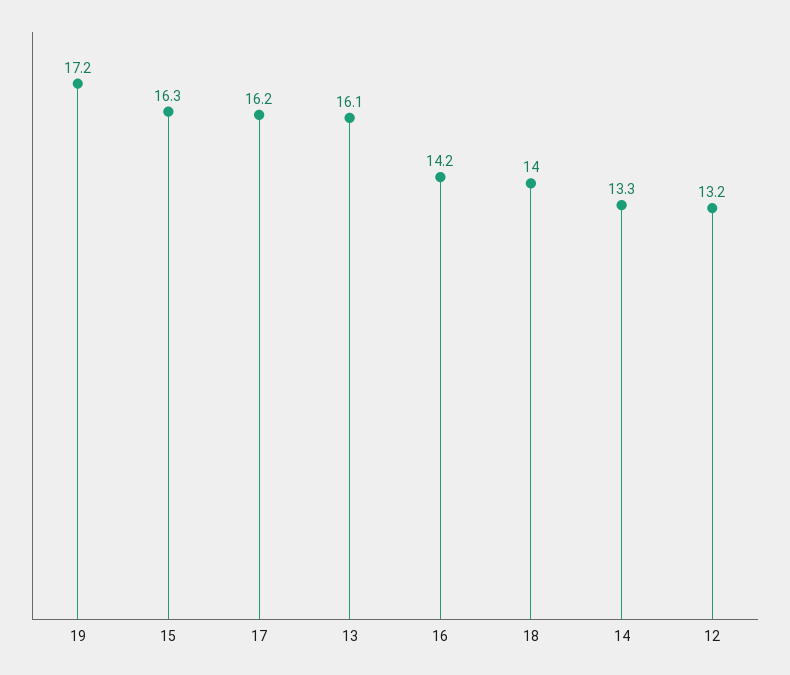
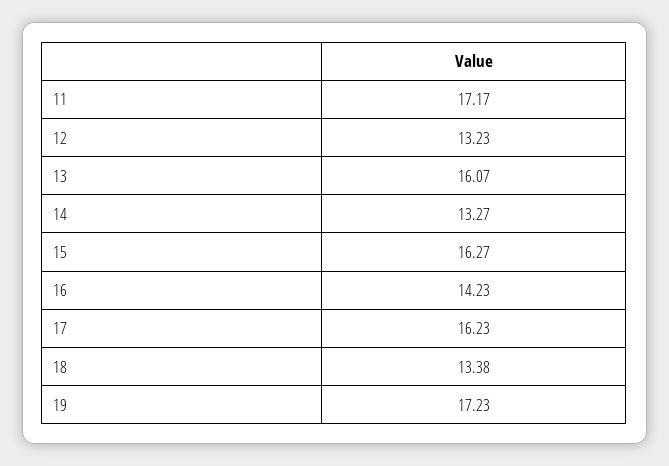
  {
    "19": 17.23,
    "15": 16.27,
    "17": 16.23,
    "13": 16.07,
    "16": 14.23,
-   "18": 14,
+   "18": 13.38,
    "14": 13.27,
-   "12": 13.23
+   "12": 13.23,
+   "11": 17.17
  }

